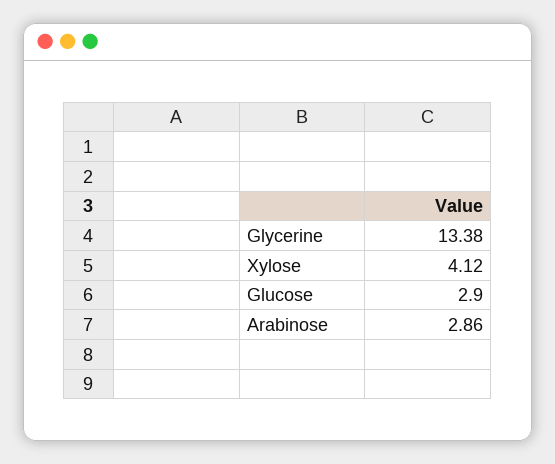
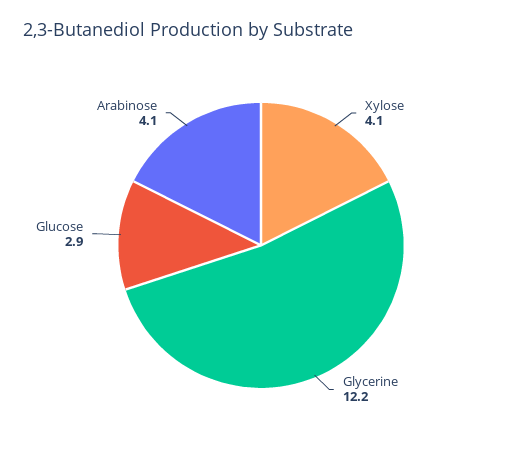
  {
-   "Glycerine": 13.38,
+   "Glycerine": 12.2,
    "Xylose": 4.12,
    "Glucose": 2.9,
-   "Arabinose": 2.86
+   "Arabinose": 4.1
  }

